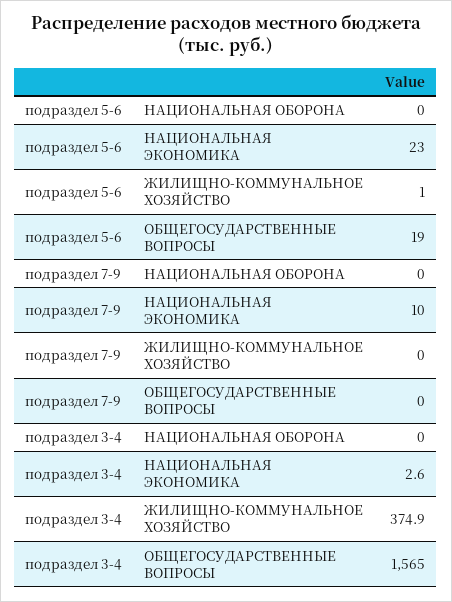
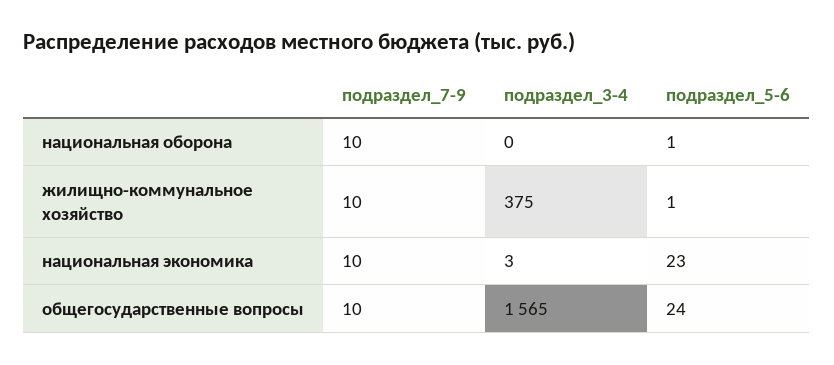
  {
    "подраздел 5-6": {
-     "НАЦИОНАЛЬНАЯ ОБОРОНА": 0,
+     "НАЦИОНАЛЬНАЯ ОБОРОНА": 1,
      "НАЦИОНАЛЬНАЯ ЭКОНОМИКА": 23,
      "ЖИЛИЩНО-КОММУНАЛЬНОЕ ХОЗЯЙСТВО": 1,
-     "ОБЩЕГОСУДАРСТВЕННЫЕ ВОПРОСЫ": 19
+     "ОБЩЕГОСУДАРСТВЕННЫЕ ВОПРОСЫ": 24
    },
    "подраздел 7-9": {
-     "НАЦИОНАЛЬНАЯ ОБОРОНА": 0,
+     "НАЦИОНАЛЬНАЯ ОБОРОНА": 10,
      "НАЦИОНАЛЬНАЯ ЭКОНОМИКА": 10,
-     "ЖИЛИЩНО-КОММУНАЛЬНОЕ ХОЗЯЙСТВО": 0,
+     "ЖИЛИЩНО-КОММУНАЛЬНОЕ ХОЗЯЙСТВО": 10,
-     "ОБЩЕГОСУДАРСТВЕННЫЕ ВОПРОСЫ": 0
+     "ОБЩЕГОСУДАРСТВЕННЫЕ ВОПРОСЫ": 10
    },
    "подраздел 3-4": {
      "НАЦИОНАЛЬНАЯ ОБОРОНА": 0,
      "НАЦИОНАЛЬНАЯ ЭКОНОМИКА": 2.6,
      "ЖИЛИЩНО-КОММУНАЛЬНОЕ ХОЗЯЙСТВО": 374.9,
      "ОБЩЕГОСУДАРСТВЕННЫЕ ВОПРОСЫ": 1565
    }
  }

